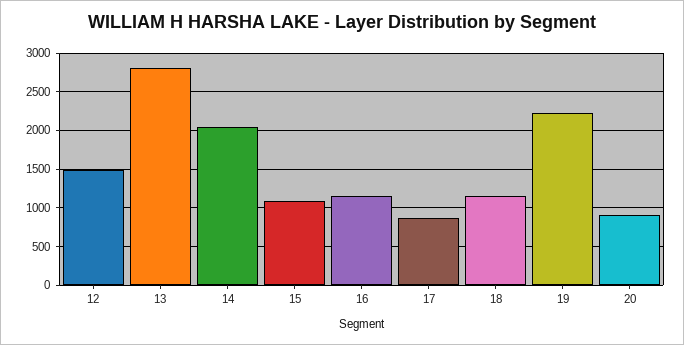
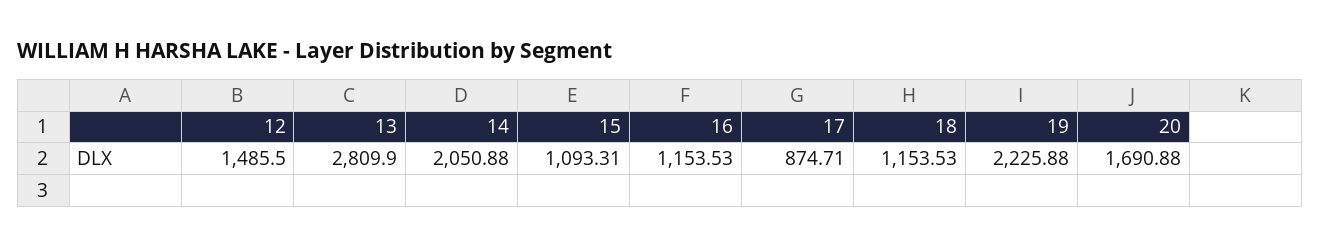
  {
    "12": 1485.5,
    "13": 2809.9,
    "14": 2050.88,
    "15": 1093.31,
    "16": 1153.53,
    "17": 874.71,
    "18": 1153.53,
    "19": 2225.88,
-   "20": 900
+   "20": 1690.88
  }

